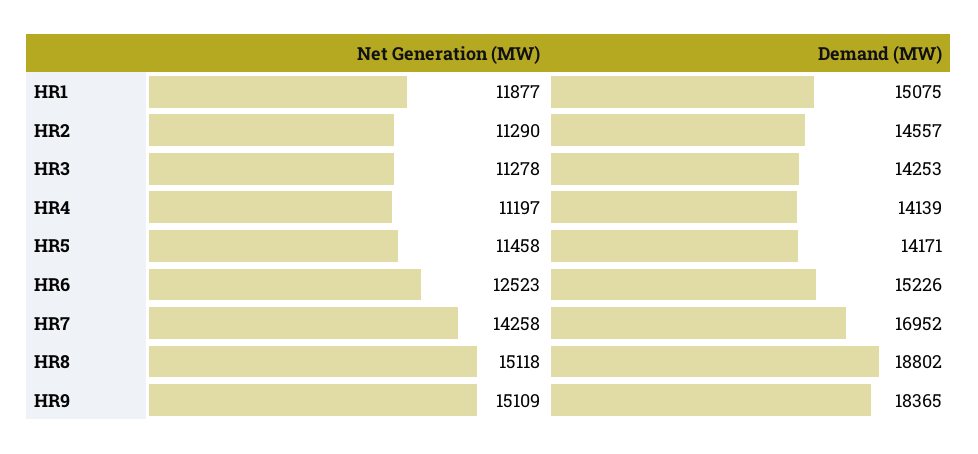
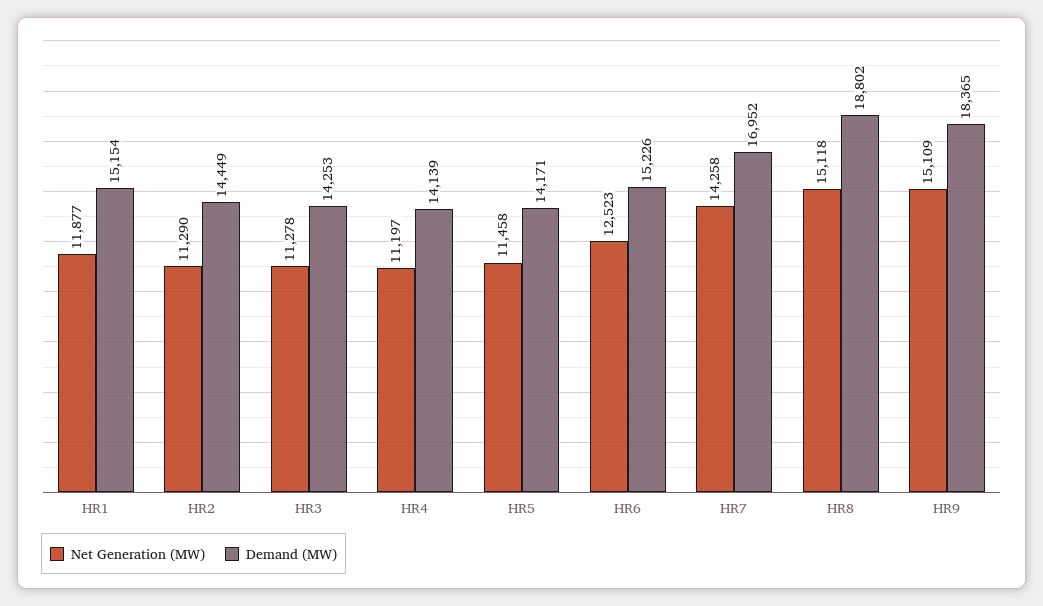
  {
    "Net Generation (MW)": {
      "HR1": 11877,
      "HR2": 11290,
      "HR3": 11278,
      "HR4": 11197,
      "HR5": 11458,
      "HR6": 12523,
      "HR7": 14258,
      "HR8": 15118,
      "HR9": 15109
    },
    "Demand (MW)": {
-     "HR1": 15075,
+     "HR1": 15154,
-     "HR2": 14557,
+     "HR2": 14449,
      "HR3": 14253,
      "HR4": 14139,
      "HR5": 14171,
      "HR6": 15226,
      "HR7": 16952,
      "HR8": 18802,
      "HR9": 18365
    }
  }

